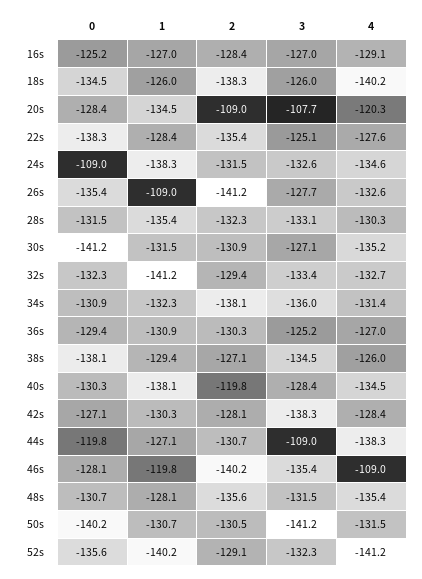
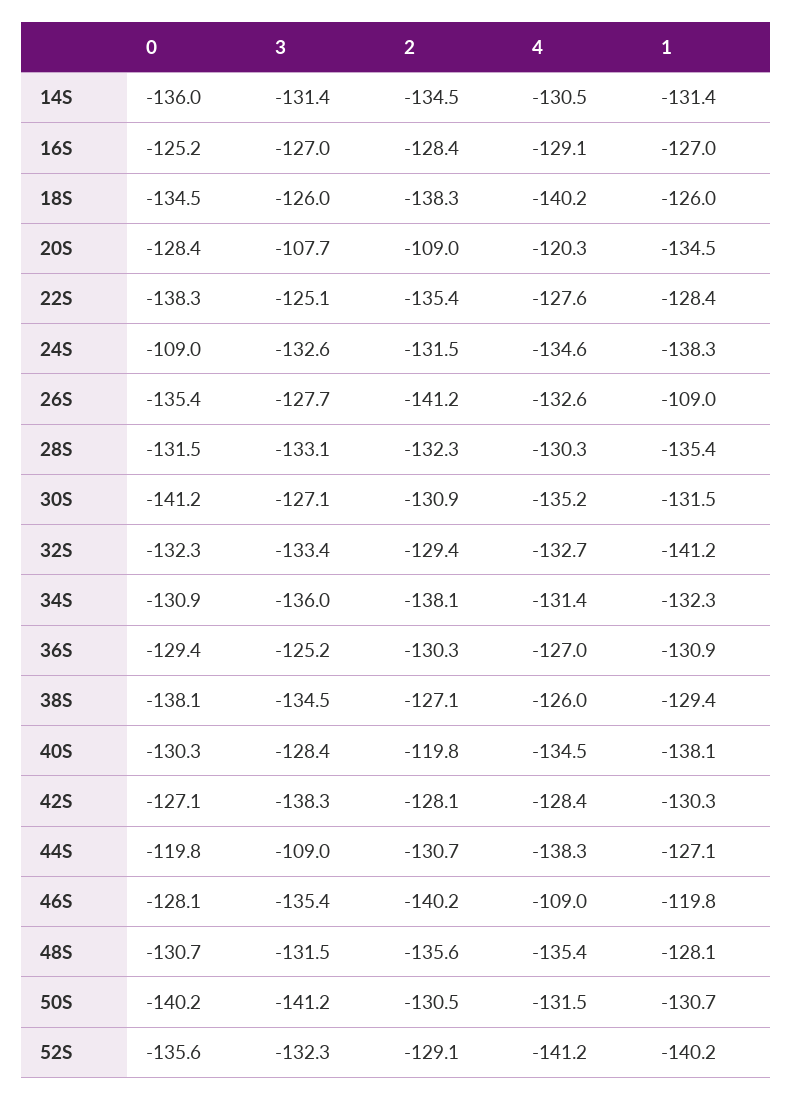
  {
    "0": {
      "16s": -125.2,
      "18s": -134.5,
      "20s": -128.4,
      "22s": -138.3,
      "24s": -109,
      "26s": -135.4,
      "28s": -131.5,
      "30s": -141.2,
      "32s": -132.3,
      "34s": -130.9,
      "36s": -129.4,
      "38s": -138.1,
      "40s": -130.3,
      "42s": -127.1,
      "44s": -119.8,
      "46s": -128.1,
      "48s": -130.7,
      "50s": -140.2,
-     "52s": -135.6
+     "52s": -135.6,
+     "14S": -136
    },
    "1": {
      "16s": -127,
      "18s": -126,
      "20s": -134.5,
      "22s": -128.4,
      "24s": -138.3,
      "26s": -109,
      "28s": -135.4,
      "30s": -131.5,
      "32s": -141.2,
      "34s": -132.3,
      "36s": -130.9,
      "38s": -129.4,
      "40s": -138.1,
      "42s": -130.3,
      "44s": -127.1,
      "46s": -119.8,
      "48s": -128.1,
      "50s": -130.7,
-     "52s": -140.2
+     "52s": -140.2,
+     "14S": -131.4
    },
    "2": {
      "16s": -128.4,
      "18s": -138.3,
      "20s": -109,
      "22s": -135.4,
      "24s": -131.5,
      "26s": -141.2,
      "28s": -132.3,
      "30s": -130.9,
      "32s": -129.4,
      "34s": -138.1,
      "36s": -130.3,
      "38s": -127.1,
      "40s": -119.8,
      "42s": -128.1,
      "44s": -130.7,
      "46s": -140.2,
      "48s": -135.6,
      "50s": -130.5,
-     "52s": -129.1
+     "52s": -129.1,
+     "14S": -134.5
    },
    "3": {
      "16s": -127,
      "18s": -126,
      "20s": -107.7,
      "22s": -125.1,
      "24s": -132.6,
      "26s": -127.7,
      "28s": -133.1,
      "30s": -127.1,
      "32s": -133.4,
      "34s": -136,
      "36s": -125.2,
      "38s": -134.5,
      "40s": -128.4,
      "42s": -138.3,
      "44s": -109,
      "46s": -135.4,
      "48s": -131.5,
      "50s": -141.2,
-     "52s": -132.3
+     "52s": -132.3,
+     "14S": -131.4
    },
    "4": {
      "16s": -129.1,
      "18s": -140.2,
      "20s": -120.3,
      "22s": -127.6,
      "24s": -134.6,
      "26s": -132.6,
      "28s": -130.3,
      "30s": -135.2,
      "32s": -132.7,
      "34s": -131.4,
      "36s": -127,
      "38s": -126,
      "40s": -134.5,
      "42s": -128.4,
      "44s": -138.3,
      "46s": -109,
      "48s": -135.4,
      "50s": -131.5,
-     "52s": -141.2
+     "52s": -141.2,
+     "14S": -130.5
    }
  }

